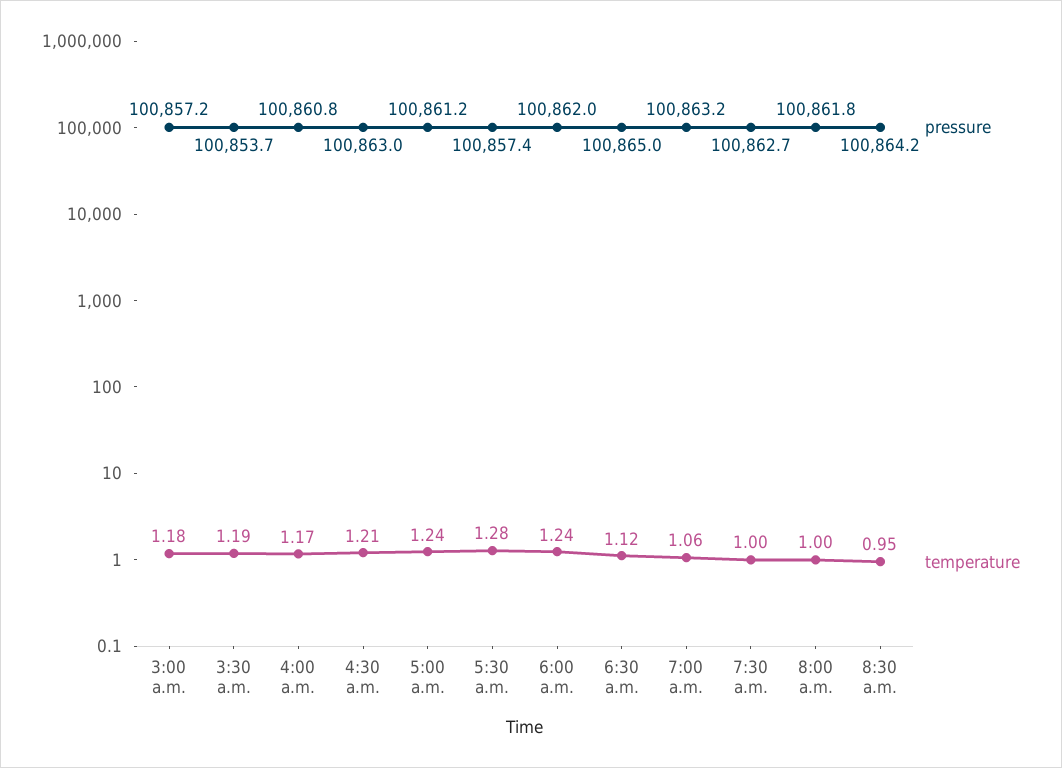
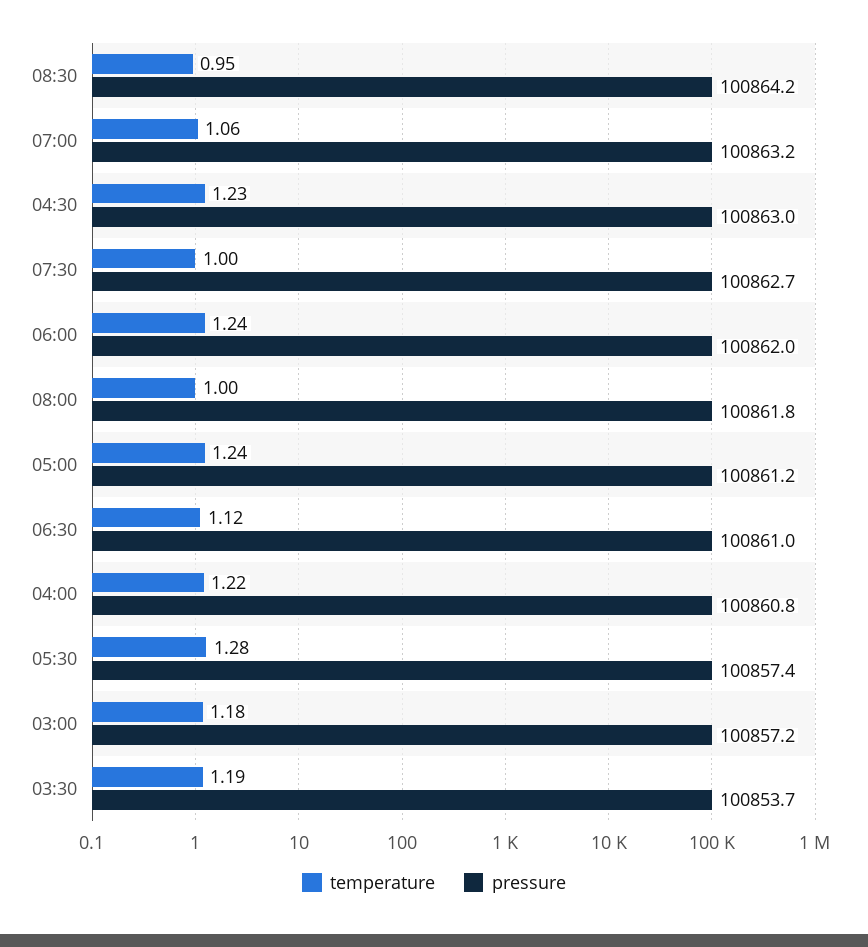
  {
    "pressure": {
      "3:00 a.m.": 100857.2,
      "3:30 a.m.": 100853.7,
      "4:00 a.m.": 100860.8,
      "4:30 a.m.": 100863,
      "5:00 a.m.": 100861.2,
      "5:30 a.m.": 100857.4,
      "6:00 a.m.": 100862,
-     "6:30 a.m.": 100865,
+     "6:30 a.m.": 100861,
      "7:00 a.m.": 100863.2,
      "7:30 a.m.": 100862.7,
      "8:00 a.m.": 100861.8,
      "8:30 a.m.": 100864.2
    },
    "temperature": {
      "3:00 a.m.": 1.18,
      "3:30 a.m.": 1.19,
-     "4:00 a.m.": 1.17,
+     "4:00 a.m.": 1.22,
-     "4:30 a.m.": 1.21,
+     "4:30 a.m.": 1.23,
      "5:00 a.m.": 1.24,
      "5:30 a.m.": 1.28,
      "6:00 a.m.": 1.24,
      "6:30 a.m.": 1.12,
      "7:00 a.m.": 1.06,
      "7:30 a.m.": 1,
      "8:00 a.m.": 1,
      "8:30 a.m.": 0.95
    }
  }

